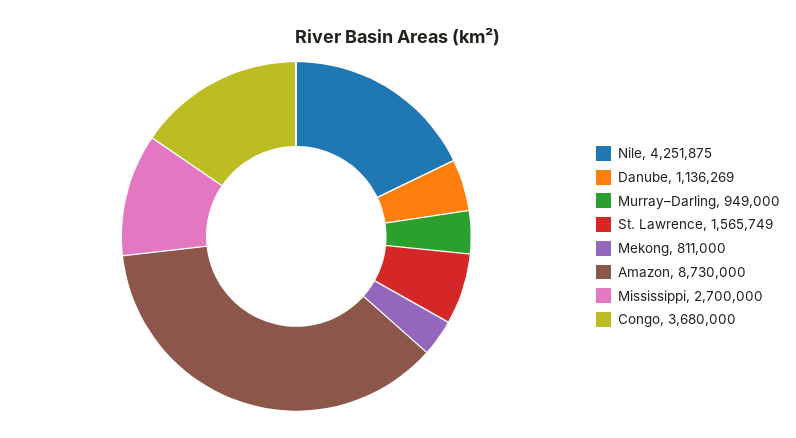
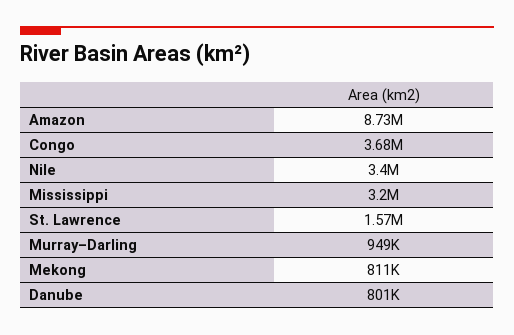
  {
-   "Nile": 4251875,
+   "Nile": 3400000,
-   "Danube": 1136269,
+   "Danube": 801000,
    "Murray–Darling": 949000,
    "St. Lawrence": 1565749,
    "Mekong": 811000,
    "Amazon": 8730000,
-   "Mississippi": 2700000,
+   "Mississippi": 3200000,
    "Congo": 3680000
  }

